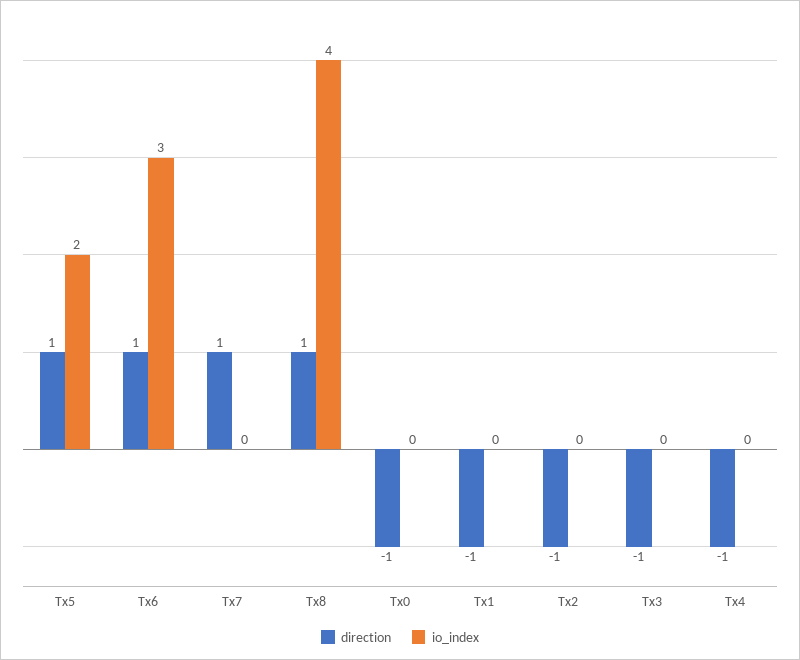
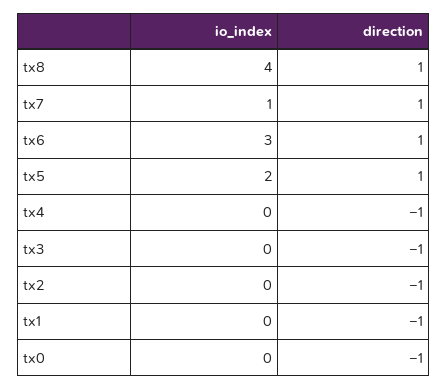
  {
    "direction": {
      "Tx5": 1,
      "Tx6": 1,
      "Tx7": 1,
      "Tx8": 1,
      "Tx0": -1,
      "Tx1": -1,
      "Tx2": -1,
      "Tx3": -1,
      "Tx4": -1
    },
    "io_index": {
      "Tx5": 2,
      "Tx6": 3,
-     "Tx7": 0,
+     "Tx7": 1,
      "Tx8": 4,
      "Tx0": 0,
      "Tx1": 0,
      "Tx2": 0,
      "Tx3": 0,
      "Tx4": 0
    }
  }

